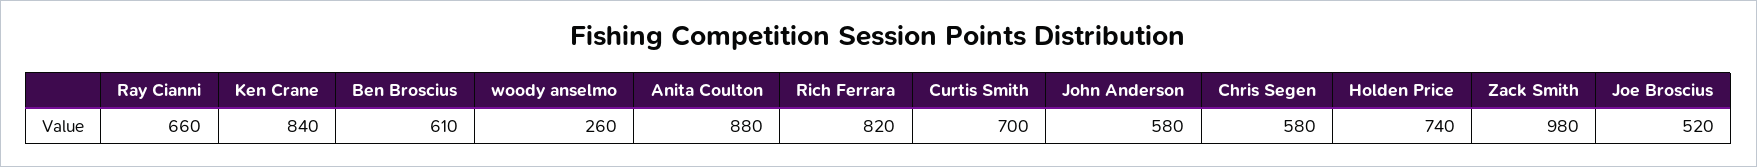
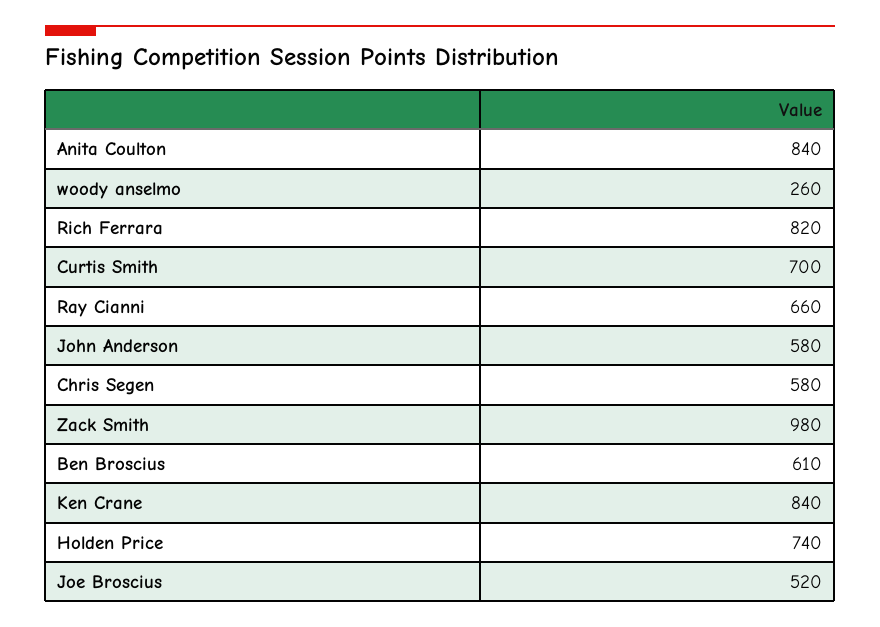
  {
    "Ray Cianni": 660,
    "Ken Crane": 840,
    "Ben Broscius": 610,
    "woody anselmo": 260,
-   "Anita Coulton": 880,
+   "Anita Coulton": 840,
    "Rich Ferrara": 820,
    "Curtis Smith": 700,
    "John Anderson": 580,
    "Chris Segen": 580,
    "Holden Price": 740,
    "Zack Smith": 980,
    "Joe Broscius": 520
  }

